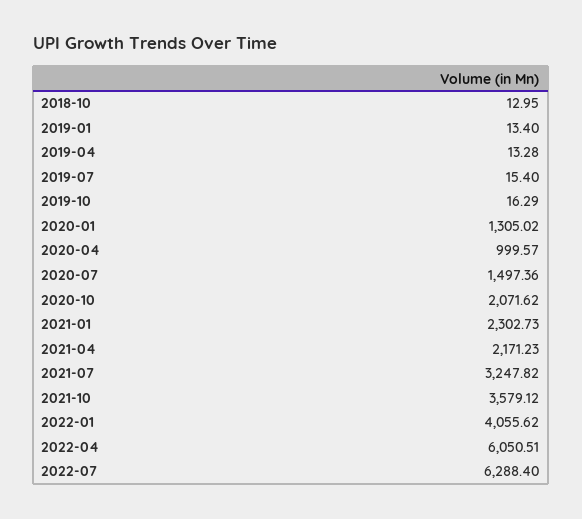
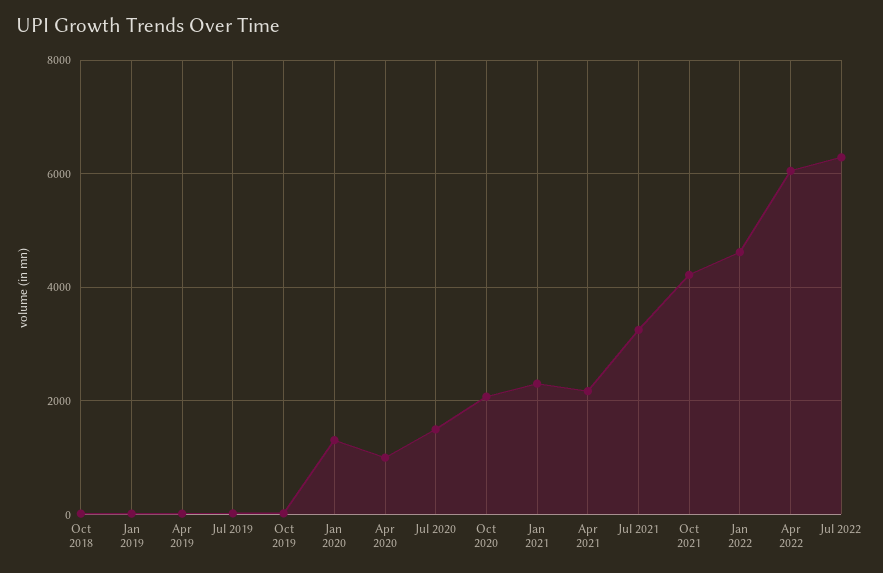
  {
    "2018-10": 12.95,
    "2019-01": 13.4,
    "2019-04": 13.28,
    "2019-07": 15.4,
    "2019-10": 16.29,
    "2020-01": 1305.02,
    "2020-04": 999.57,
    "2020-07": 1497.36,
    "2020-10": 2071.62,
    "2021-01": 2302.73,
    "2021-04": 2171.23,
    "2021-07": 3247.82,
-   "2021-10": 3579.12,
+   "2021-10": 4200,
-   "2022-01": 4055.62,
+   "2022-01": 4600,
    "2022-04": 6050.51,
    "2022-07": 6288.4
  }

